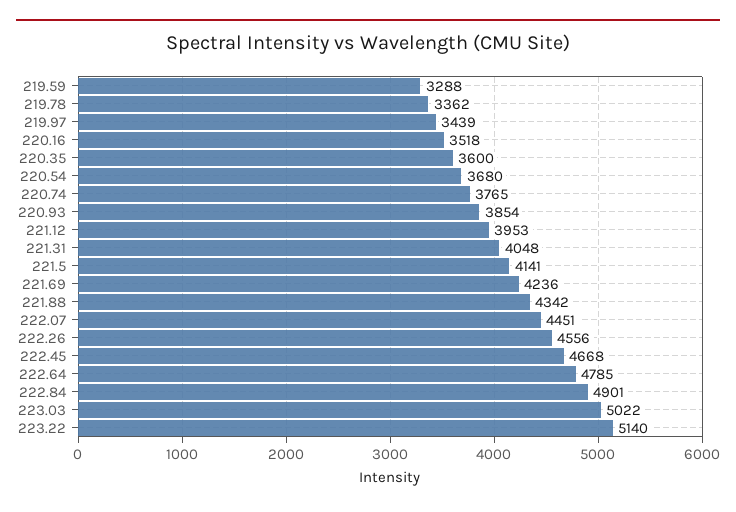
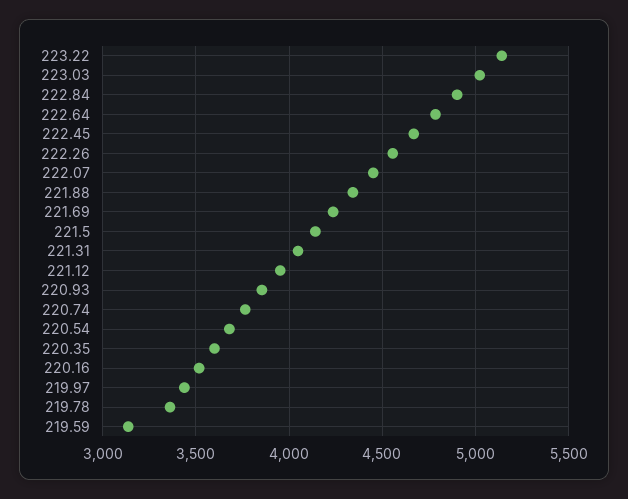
  {
-   "219.59": 3288,
+   "219.59": 3150,
    "219.78": 3362,
    "219.97": 3439,
    "220.16": 3518,
    "220.35": 3600,
    "220.54": 3680,
    "220.74": 3765,
    "220.93": 3854,
    "221.12": 3953,
    "221.31": 4048,
    "221.5": 4141,
    "221.69": 4236,
    "221.88": 4342,
    "222.07": 4451,
    "222.26": 4556,
    "222.45": 4668,
    "222.64": 4785,
    "222.84": 4901,
    "223.03": 5022,
    "223.22": 5140
  }

